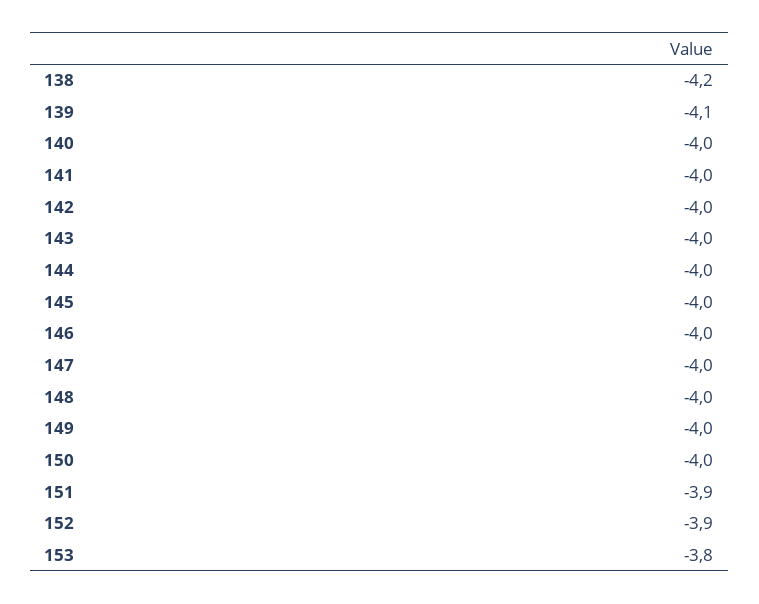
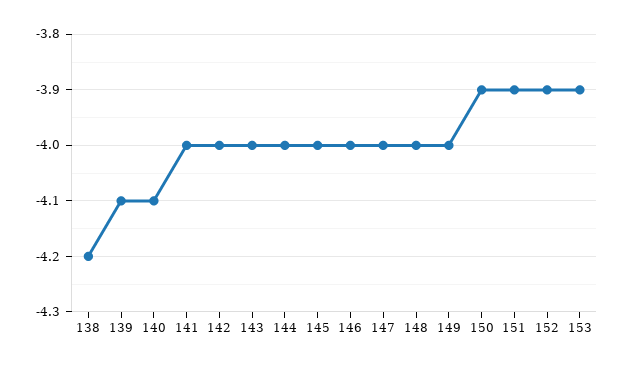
  {
    "138": -4.2,
    "139": -4.1,
-   "140": -4,
+   "140": -4.1,
    "141": -4,
    "142": -4,
    "143": -4,
    "144": -4,
    "145": -4,
    "146": -4,
    "147": -4,
    "148": -4,
    "149": -4,
-   "150": -4,
+   "150": -3.9,
    "151": -3.9,
    "152": -3.9,
-   "153": -3.8
+   "153": -3.9
  }

